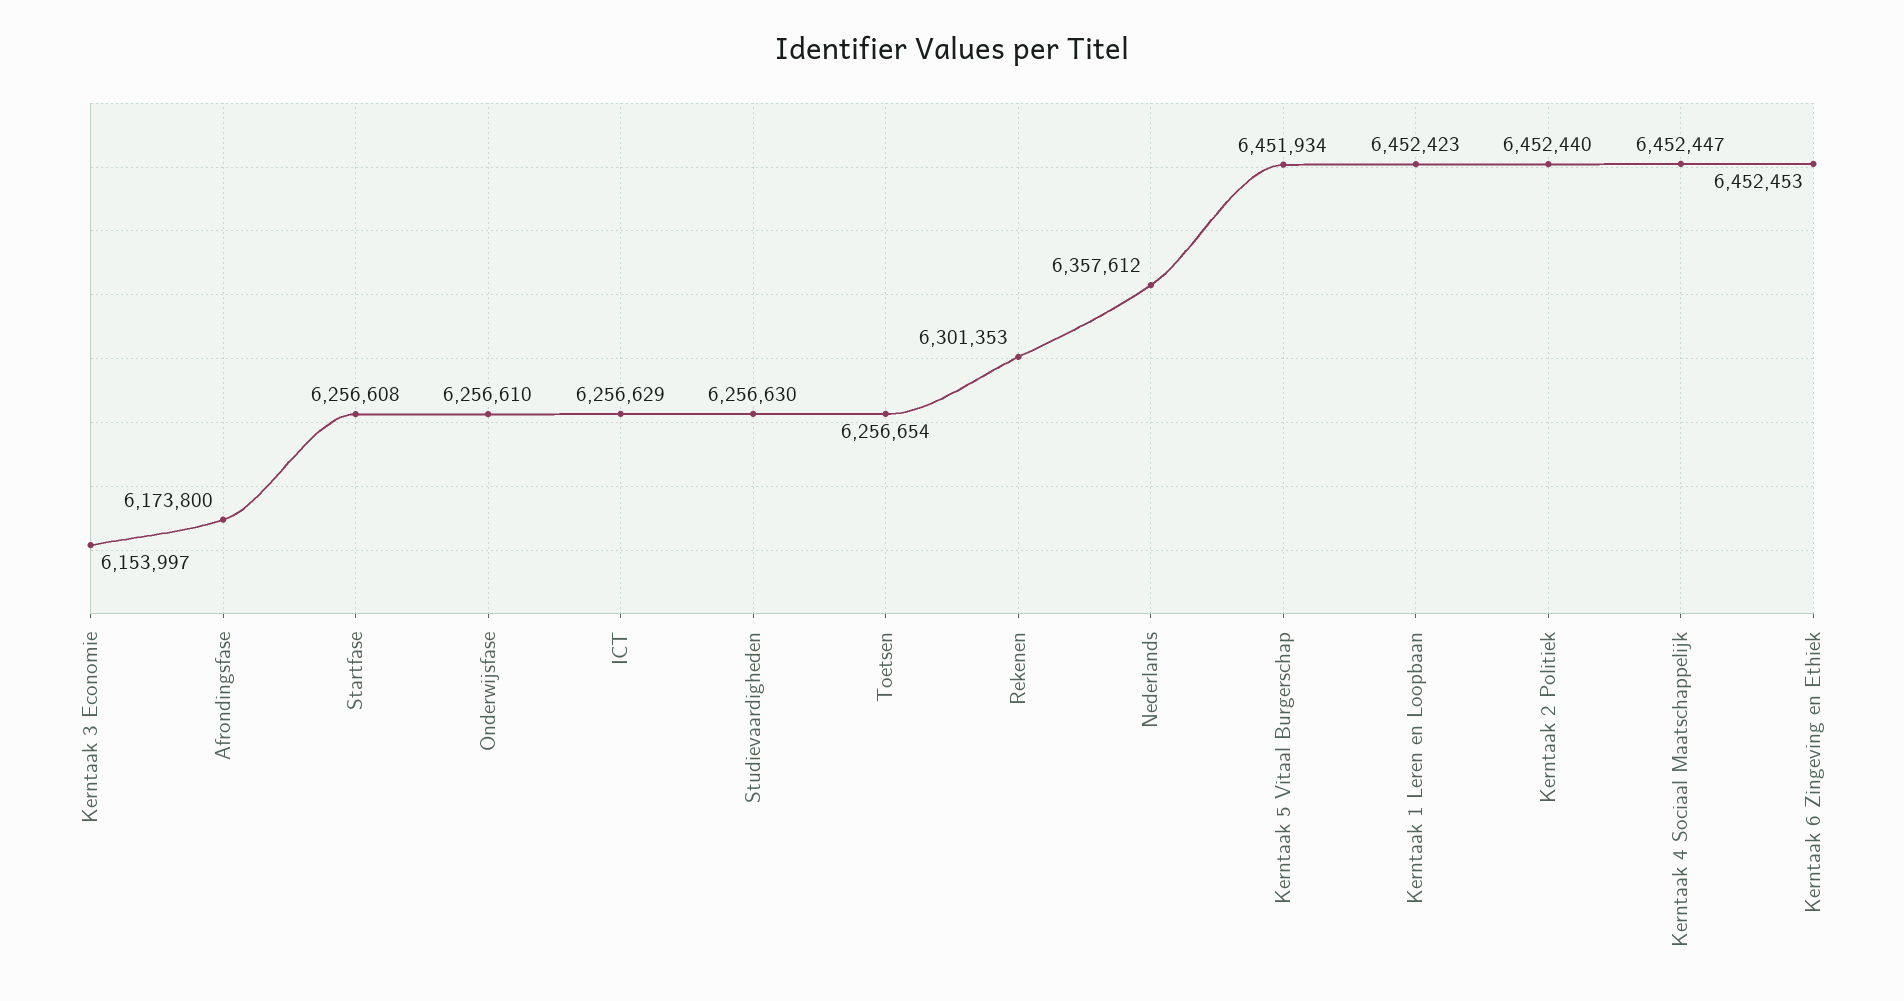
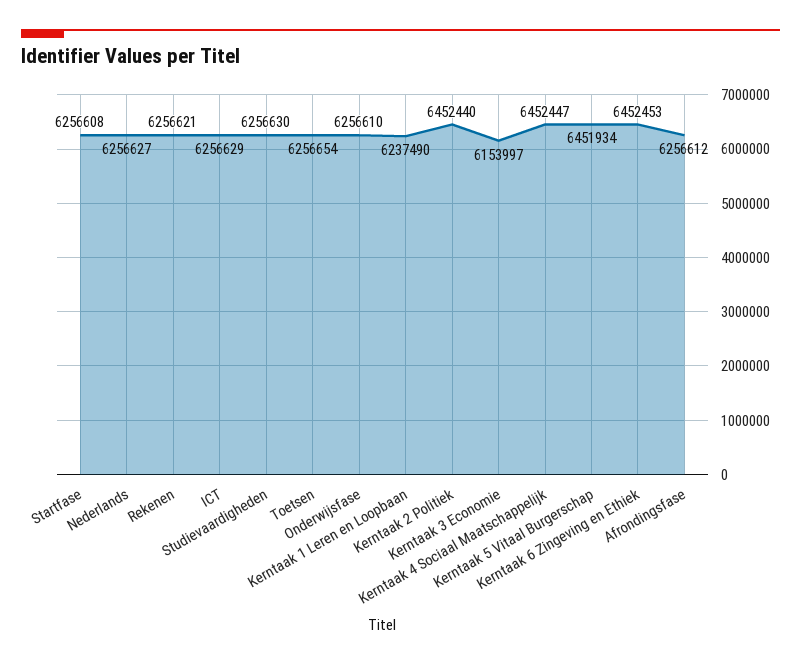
  {
    "Kerntaak 3 Economie": 6153997,
-   "Afrondingsfase": 6173800,
+   "Afrondingsfase": 6256612,
    "Startfase": 6256608,
    "Onderwijsfase": 6256610,
    "ICT": 6256629,
    "Studievaardigheden": 6256630,
    "Toetsen": 6256654,
-   "Rekenen": 6301353,
+   "Rekenen": 6256621,
-   "Nederlands": 6357612,
+   "Nederlands": 6256627,
    "Kerntaak 5 Vitaal Burgerschap": 6451934,
-   "Kerntaak 1 Leren en Loopbaan": 6452423,
+   "Kerntaak 1 Leren en Loopbaan": 6237490,
    "Kerntaak 2 Politiek": 6452440,
    "Kerntaak 4 Sociaal Maatschappelijk": 6452447,
    "Kerntaak 6 Zingeving en Ethiek": 6452453
  }

